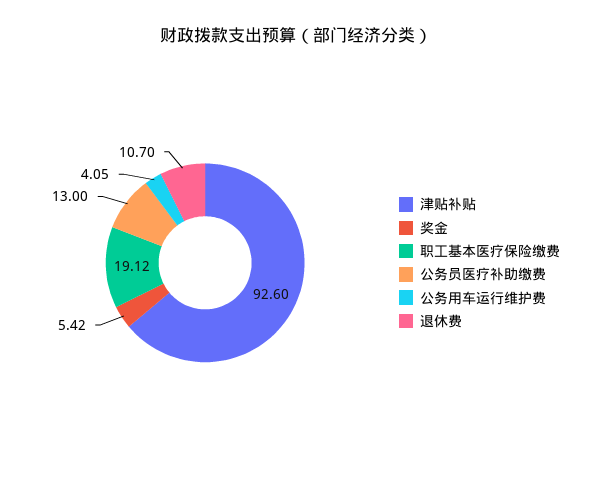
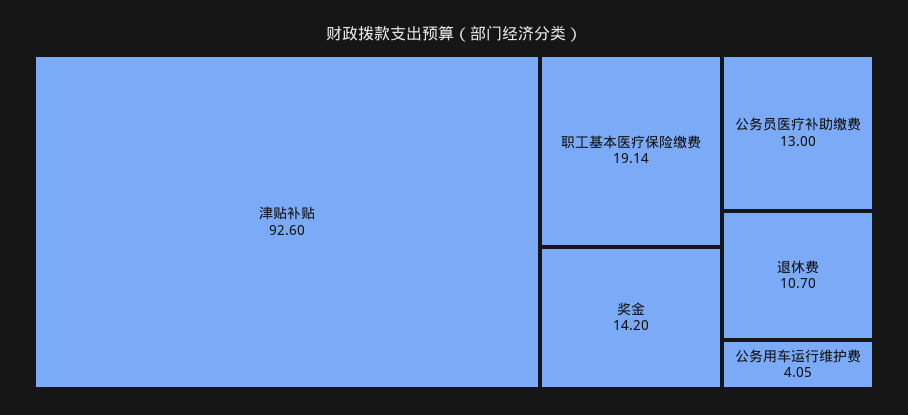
  {
    "津贴补贴": 92.6,
-   "奖金": 5.42,
+   "奖金": 14.2,
-   "职工基本医疗保险缴费": 19.12,
+   "职工基本医疗保险缴费": 19.14,
    "公务员医疗补助缴费": 13,
    "公务用车运行维护费": 4.05,
    "退休费": 10.7
  }

